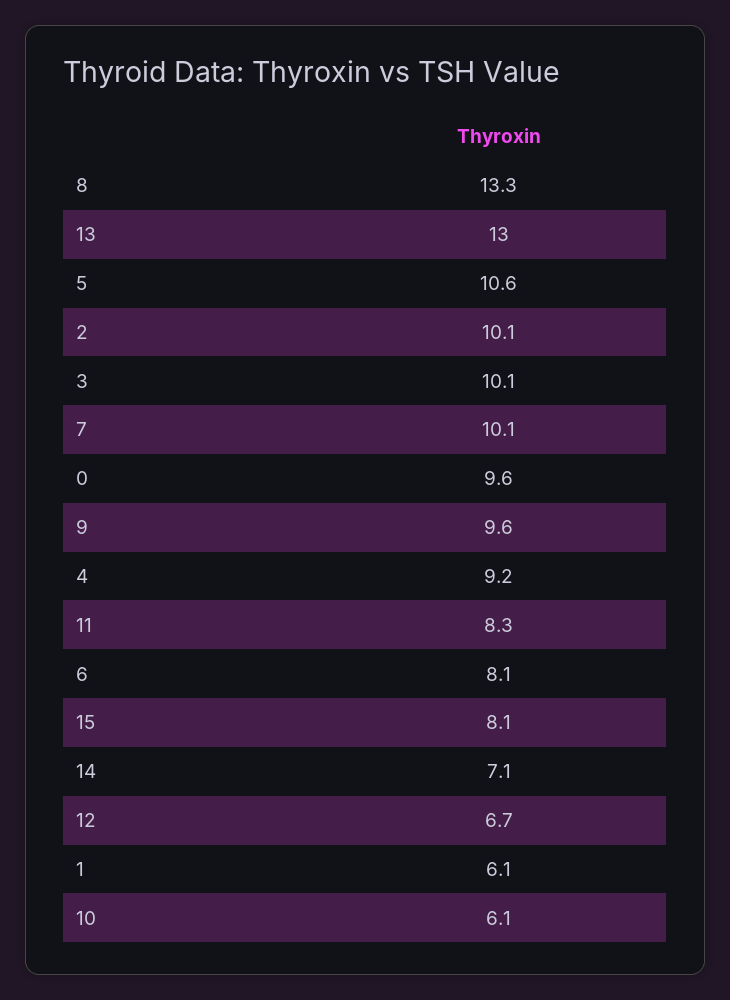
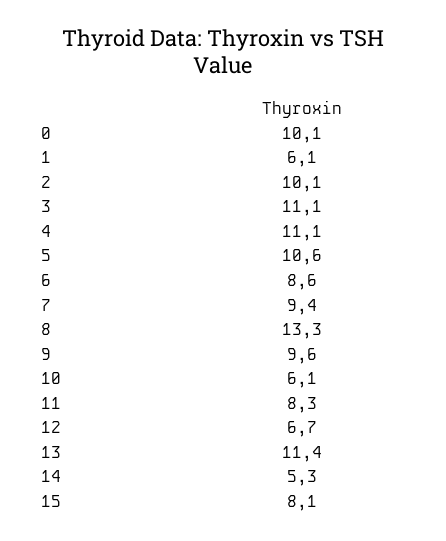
  {
    "8": 13.3,
-   "13": 13,
+   "13": 11.4,
    "5": 10.6,
    "2": 10.1,
-   "3": 10.1,
+   "3": 11.1,
-   "7": 10.1,
+   "7": 9.4,
-   "0": 9.6,
+   "0": 10.1,
    "9": 9.6,
-   "4": 9.2,
+   "4": 11.1,
    "11": 8.3,
-   "6": 8.1,
+   "6": 8.6,
    "15": 8.1,
-   "14": 7.1,
+   "14": 5.3,
    "12": 6.7,
    "1": 6.1,
    "10": 6.1
  }

